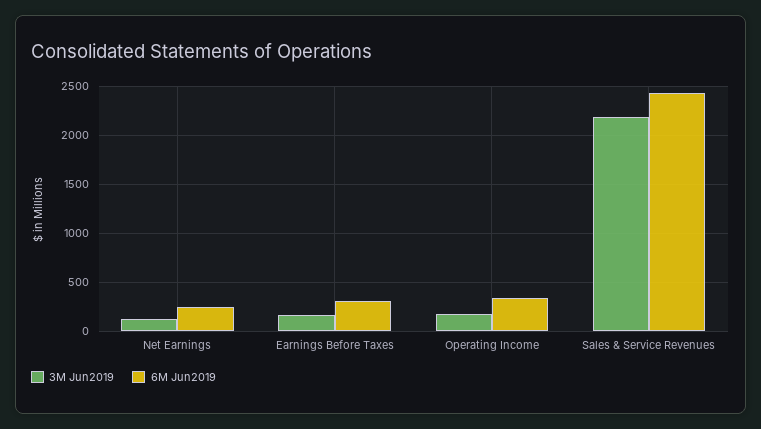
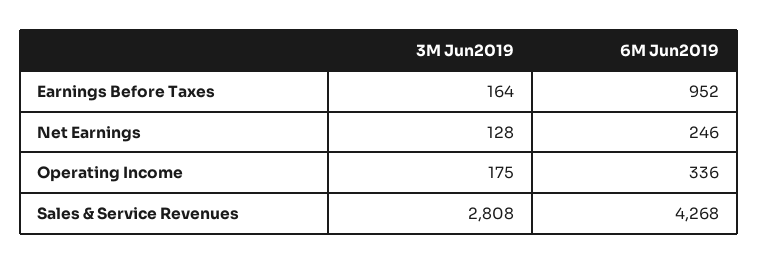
  {
    "3M Jun2019": {
      "Net Earnings": 128,
      "Earnings Before Taxes": 164,
      "Operating Income": 175,
-     "Sales & Service Revenues": 2200
+     "Sales & Service Revenues": 2808
    },
    "6M Jun2019": {
      "Net Earnings": 246,
-     "Earnings Before Taxes": 300,
+     "Earnings Before Taxes": 952,
      "Operating Income": 336,
-     "Sales & Service Revenues": 2400
+     "Sales & Service Revenues": 4268
    }
  }

